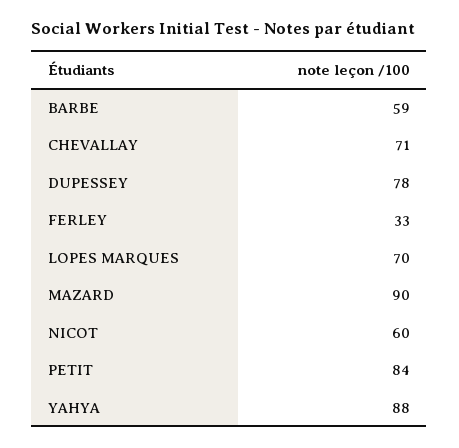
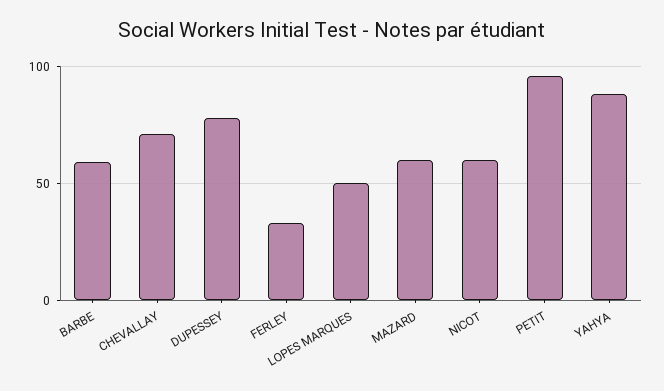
  {
    "BARBE": 59,
    "CHEVALLAY": 71,
    "DUPESSEY": 78,
    "FERLEY": 33,
-   "LOPES MARQUES": 70,
+   "LOPES MARQUES": 50,
-   "MAZARD": 90,
+   "MAZARD": 60,
    "NICOT": 60,
-   "PETIT": 84,
+   "PETIT": 95,
    "YAHYA": 88
  }

